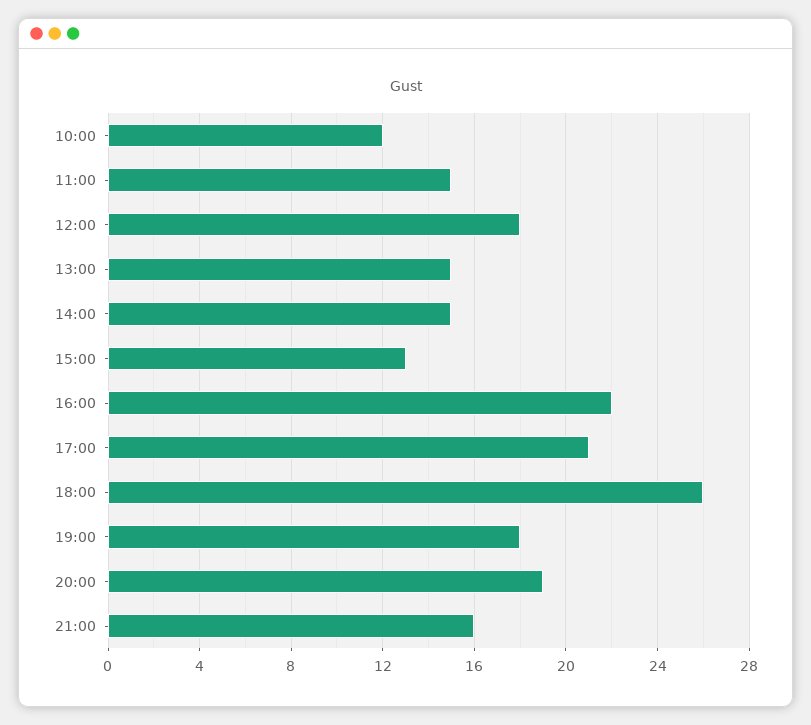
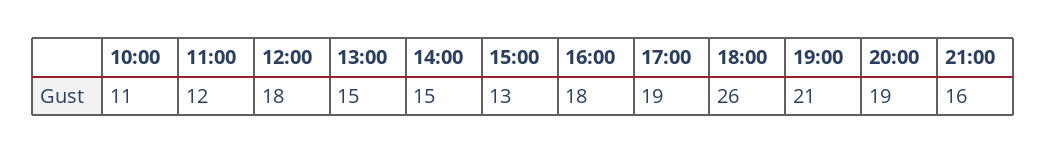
  {
-   "10:00": 12,
+   "10:00": 11,
-   "11:00": 15,
+   "11:00": 12,
    "12:00": 18,
    "13:00": 15,
    "14:00": 15,
    "15:00": 13,
-   "16:00": 22,
+   "16:00": 18,
-   "17:00": 21,
+   "17:00": 19,
    "18:00": 26,
-   "19:00": 18,
+   "19:00": 21,
    "20:00": 19,
    "21:00": 16
  }

